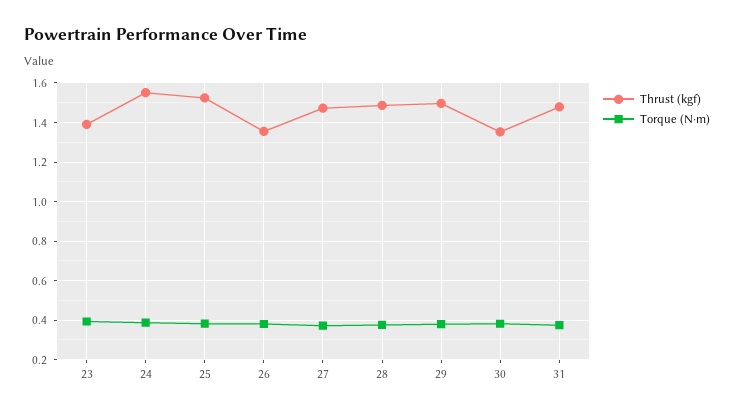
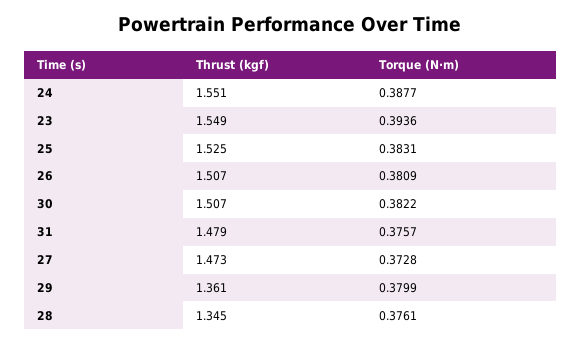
  {
    "Thrust (kgf)": {
-     "23": 1.4,
+     "23": 1.549,
      "24": 1.551,
      "25": 1.525,
-     "26": 1.35,
+     "26": 1.507,
      "27": 1.473,
-     "28": 1.5,
+     "28": 1.345,
-     "29": 1.5,
+     "29": 1.361,
-     "30": 1.35,
+     "30": 1.507,
      "31": 1.479
    },
    "Torque (N⋅m)": {
      "23": 0.3936,
      "24": 0.3877,
      "25": 0.3831,
      "26": 0.3809,
      "27": 0.3728,
      "28": 0.3761,
      "29": 0.3799,
      "30": 0.3822,
      "31": 0.3757
    }
  }

